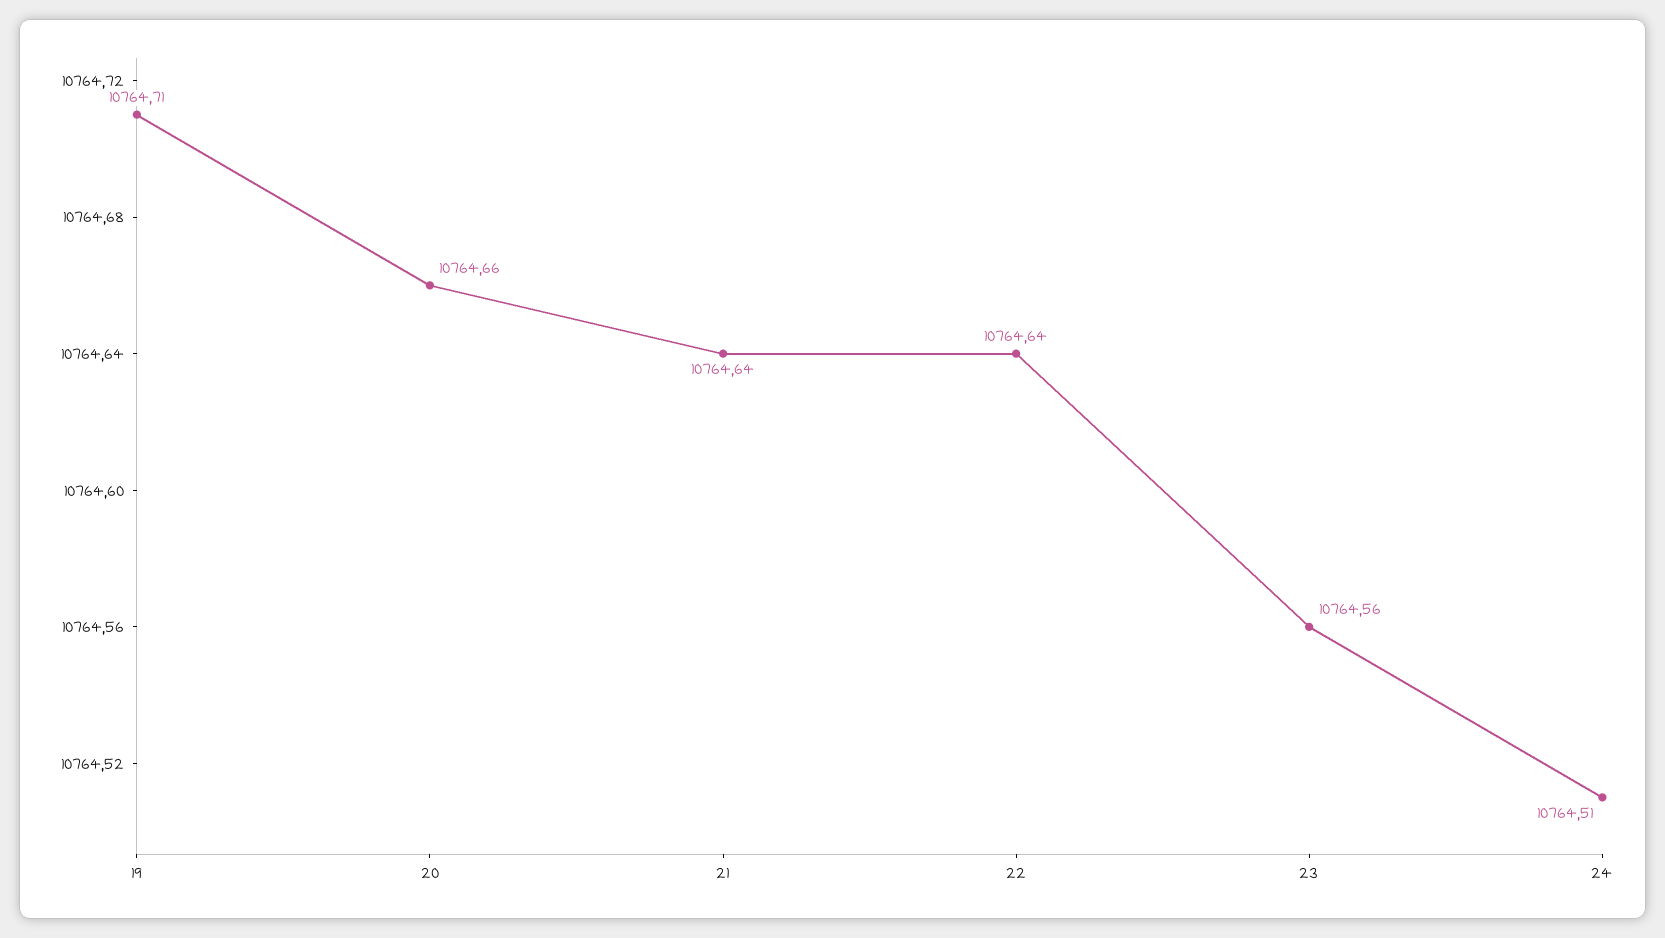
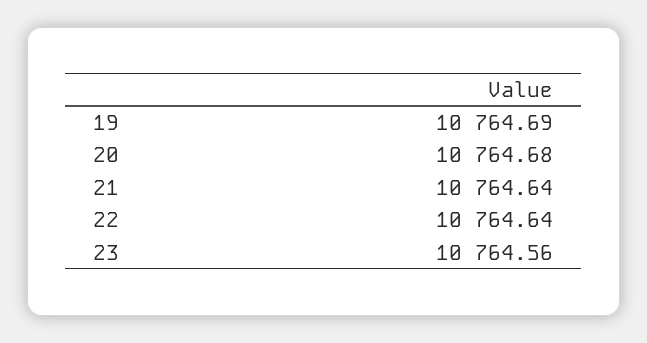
  {
-   "19": 10764.71,
+   "19": 10764.69,
-   "20": 10764.66,
+   "20": 10764.68,
    "21": 10764.64,
    "22": 10764.64,
-   "23": 10764.56,
+   "23": 10764.56
-   "24": 10764.51
  }

